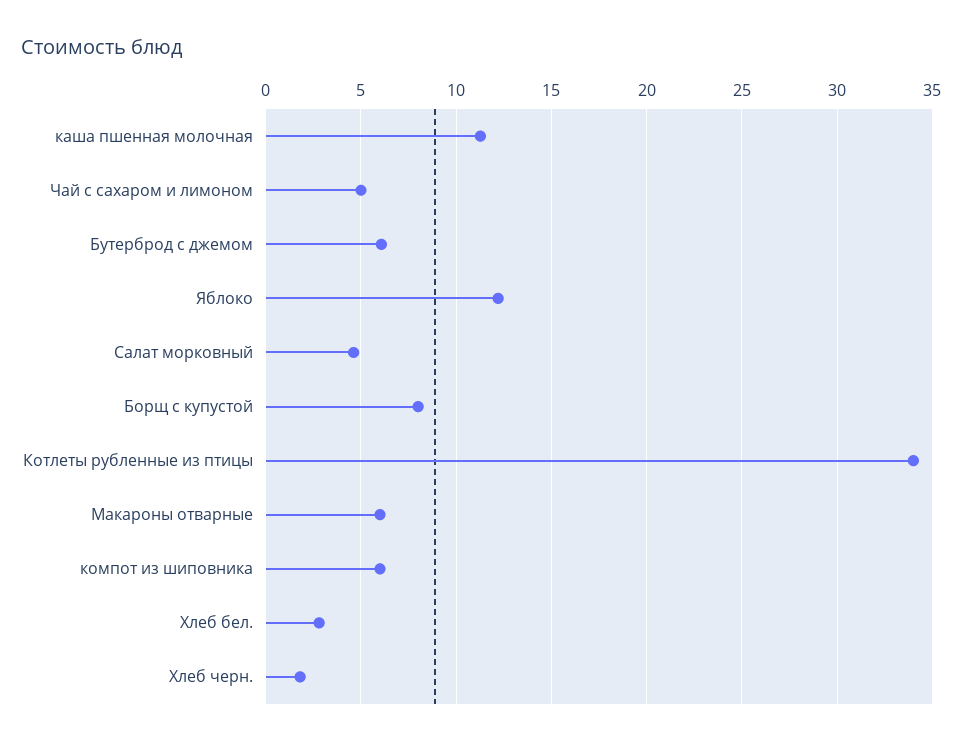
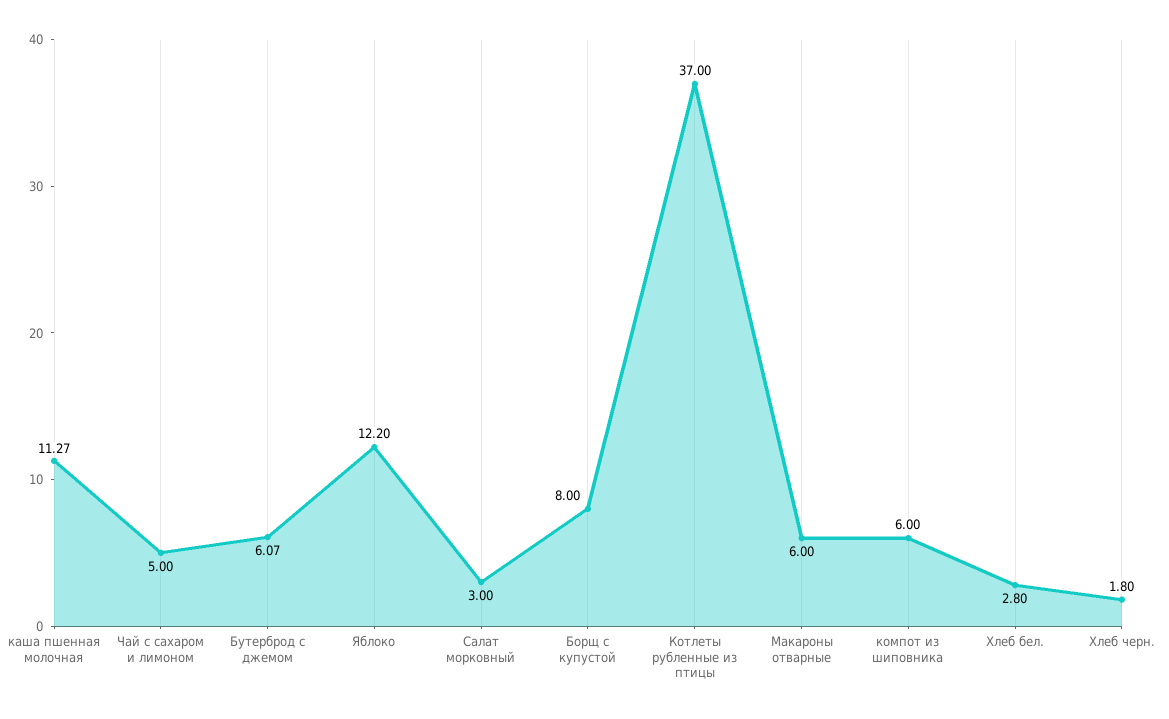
  {
    "каша пшенная молочная": 11.27,
    "Чай с сахаром и лимоном": 5,
    "Бутерброд с джемом": 6.07,
    "Яблоко": 12.2,
-   "Салат морковный": 4.5,
+   "Салат морковный": 3,
    "Борщ с купустой": 8,
-   "Котлеты рубленные из птицы": 34,
+   "Котлеты рубленные из птицы": 37,
    "Макароны отварные": 6,
    "компот из шиповника": 6,
    "Хлеб бел.": 2.8,
    "Хлеб черн.": 1.8
  }

